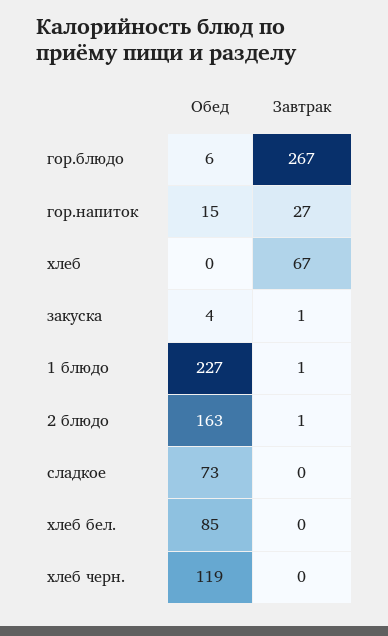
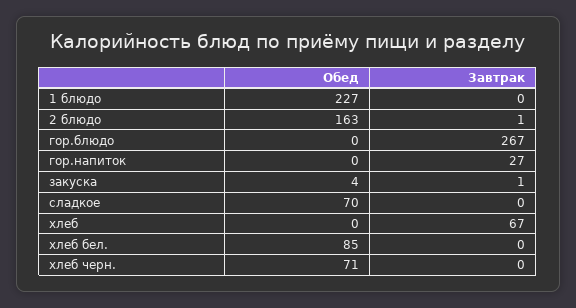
  {
    "Обед": {
-     "гор.блюдо": 6,
+     "гор.блюдо": 0,
-     "гор.напиток": 15,
+     "гор.напиток": 0,
      "хлеб": 0,
      "закуска": 4,
      "1 блюдо": 227,
      "2 блюдо": 163,
-     "сладкое": 73,
+     "сладкое": 70,
      "хлеб бел.": 85,
-     "хлеб черн.": 119
+     "хлеб черн.": 71
    },
    "Завтрак": {
      "гор.блюдо": 267,
      "гор.напиток": 27,
      "хлеб": 67,
      "закуска": 1,
-     "1 блюдо": 1,
+     "1 блюдо": 0,
      "2 блюдо": 1,
      "сладкое": 0,
      "хлеб бел.": 0,
      "хлеб черн.": 0
    }
  }

